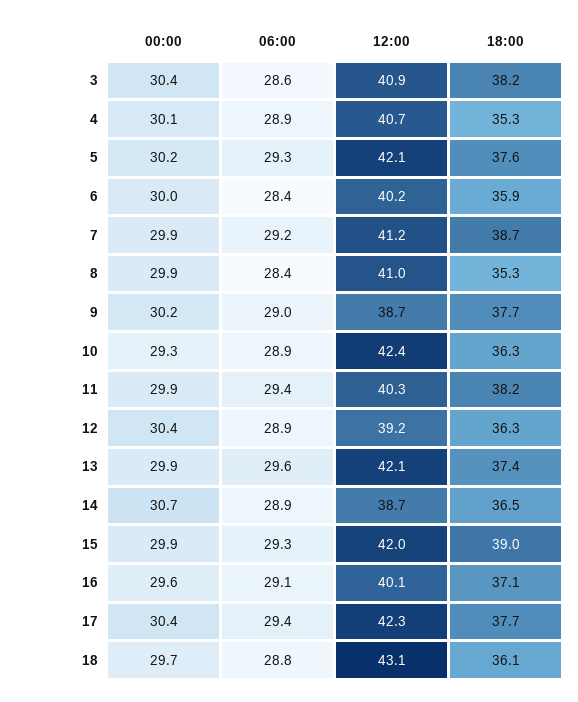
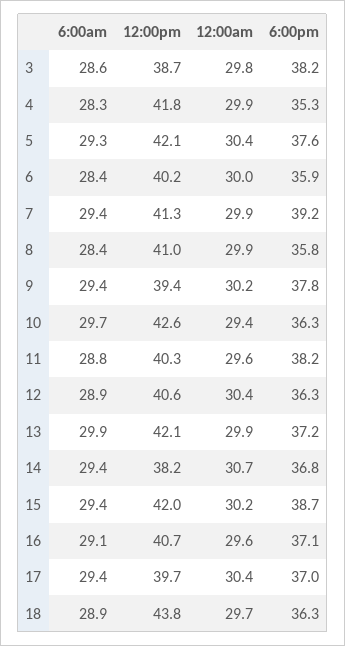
  {
    "00:00": {
-     "3": 30.4,
+     "3": 29.8,
-     "4": 30.1,
+     "4": 29.9,
-     "5": 30.2,
+     "5": 30.4,
      "6": 30,
      "7": 29.9,
      "8": 29.9,
      "9": 30.2,
-     "10": 29.3,
+     "10": 29.4,
-     "11": 29.9,
+     "11": 29.6,
      "12": 30.4,
      "13": 29.9,
      "14": 30.7,
-     "15": 29.9,
+     "15": 30.2,
      "16": 29.6,
      "17": 30.4,
      "18": 29.7
    },
    "06:00": {
      "3": 28.6,
-     "4": 28.9,
+     "4": 28.3,
      "5": 29.3,
      "6": 28.4,
-     "7": 29.2,
+     "7": 29.4,
      "8": 28.4,
-     "9": 29,
+     "9": 29.4,
-     "10": 28.9,
+     "10": 29.7,
-     "11": 29.4,
+     "11": 28.8,
      "12": 28.9,
-     "13": 29.6,
+     "13": 29.9,
-     "14": 28.9,
+     "14": 29.4,
-     "15": 29.3,
+     "15": 29.4,
      "16": 29.1,
      "17": 29.4,
-     "18": 28.8
+     "18": 28.9
    },
    "12:00": {
-     "3": 40.9,
+     "3": 38.7,
-     "4": 40.7,
+     "4": 41.8,
      "5": 42.1,
      "6": 40.2,
-     "7": 41.2,
+     "7": 41.3,
      "8": 41,
-     "9": 38.7,
+     "9": 39.4,
-     "10": 42.4,
+     "10": 42.6,
      "11": 40.3,
-     "12": 39.2,
+     "12": 40.6,
      "13": 42.1,
-     "14": 38.7,
+     "14": 38.2,
      "15": 42,
-     "16": 40.1,
+     "16": 40.7,
-     "17": 42.3,
+     "17": 39.7,
-     "18": 43.1
+     "18": 43.8
    },
    "18:00": {
      "3": 38.2,
      "4": 35.3,
      "5": 37.6,
      "6": 35.9,
-     "7": 38.7,
+     "7": 39.2,
-     "8": 35.3,
+     "8": 35.8,
-     "9": 37.7,
+     "9": 37.8,
      "10": 36.3,
      "11": 38.2,
      "12": 36.3,
-     "13": 37.4,
+     "13": 37.2,
-     "14": 36.5,
+     "14": 36.8,
-     "15": 39,
+     "15": 38.7,
      "16": 37.1,
-     "17": 37.7,
+     "17": 37,
-     "18": 36.1
+     "18": 36.3
    }
  }

